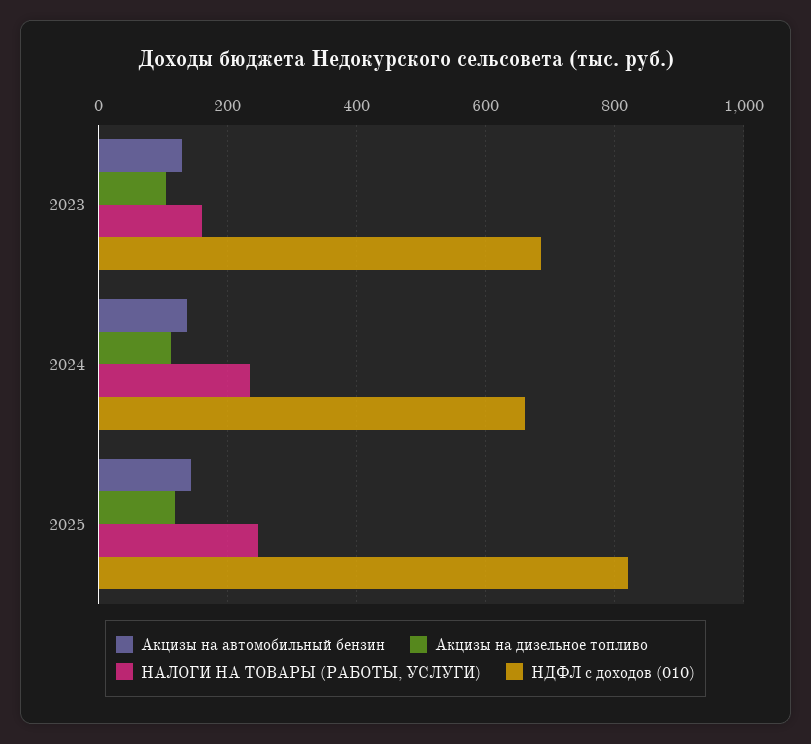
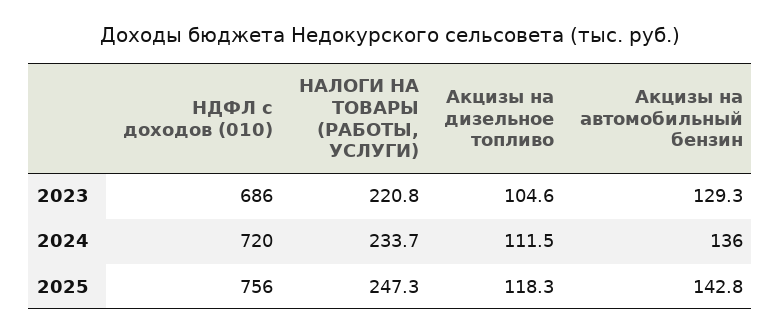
  {
    "Акцизы на автомобильный бензин": {
      "2023": 129.3,
      "2024": 136,
      "2025": 142.8
    },
    "Акцизы на дизельное топливо": {
      "2023": 104.6,
      "2024": 111.5,
      "2025": 118.3
    },
    "НАЛОГИ НА ТОВАРЫ (РАБОТЫ, УСЛУГИ)": {
-     "2023": 160,
+     "2023": 220.8,
      "2024": 233.7,
      "2025": 247.3
    },
    "НДФЛ с доходов (010)": {
      "2023": 686,
-     "2024": 660,
+     "2024": 720,
-     "2025": 820
+     "2025": 756
    }
  }

